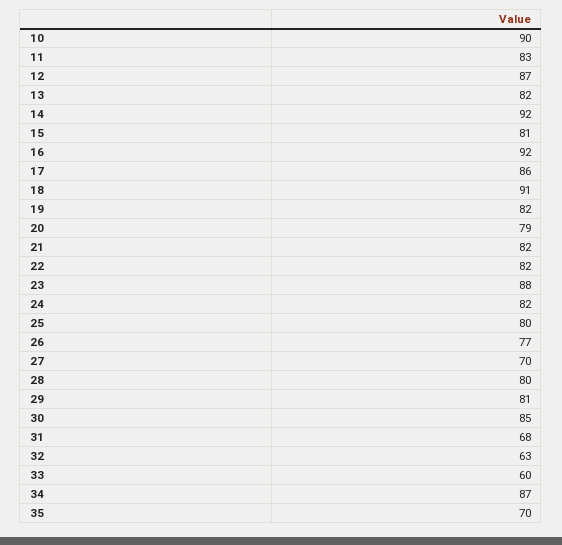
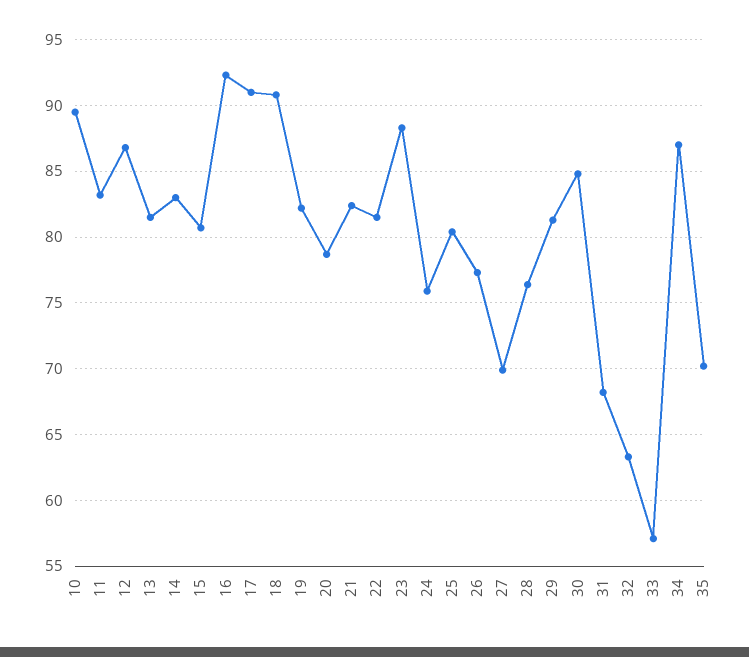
  {
    "10": 90,
    "11": 83,
    "12": 87,
    "13": 82,
-   "14": 92,
+   "14": 83,
    "15": 81,
    "16": 92,
-   "17": 86,
+   "17": 91,
    "18": 91,
    "19": 82,
    "20": 79,
    "21": 82,
    "22": 82,
    "23": 88,
-   "24": 82,
+   "24": 76,
    "25": 80,
    "26": 77,
    "27": 70,
-   "28": 80,
+   "28": 76.5,
    "29": 81,
    "30": 85,
    "31": 68,
    "32": 63,
-   "33": 60,
+   "33": 57,
    "34": 87,
    "35": 70
  }

